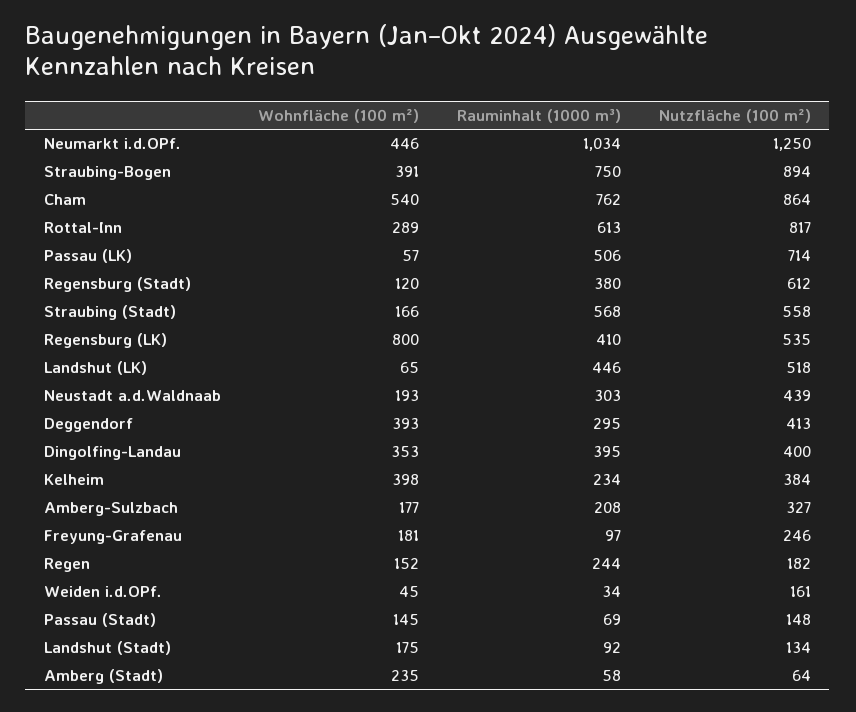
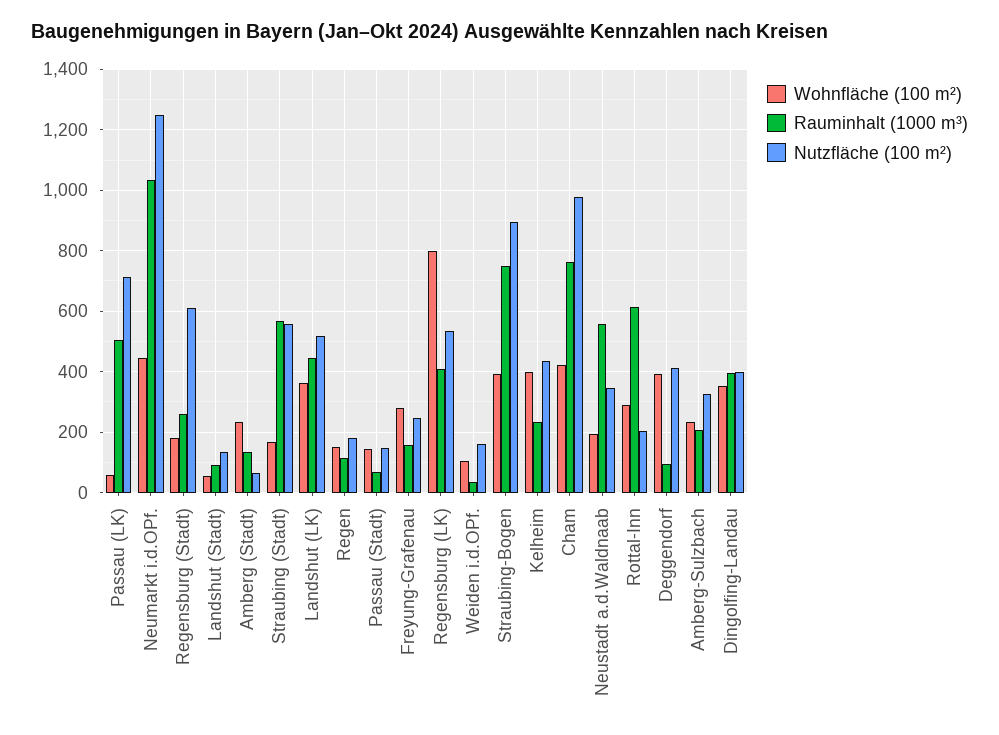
  {
    "Wohnfläche (100 m²)": {
      "Neumarkt i.d.OPf.": 446,
      "Straubing-Bogen": 391,
-     "Cham": 540,
+     "Cham": 420,
      "Rottal-Inn": 289,
      "Passau (LK)": 57,
-     "Regensburg (Stadt)": 120,
+     "Regensburg (Stadt)": 180,
      "Straubing (Stadt)": 166,
      "Regensburg (LK)": 800,
-     "Landshut (LK)": 65,
+     "Landshut (LK)": 360,
      "Neustadt a.d.Waldnaab": 193,
      "Deggendorf": 393,
      "Dingolfing-Landau": 353,
      "Kelheim": 398,
-     "Amberg-Sulzbach": 177,
+     "Amberg-Sulzbach": 240,
-     "Freyung-Grafenau": 181,
+     "Freyung-Grafenau": 280,
      "Regen": 152,
-     "Weiden i.d.OPf.": 45,
+     "Weiden i.d.OPf.": 100,
      "Passau (Stadt)": 145,
-     "Landshut (Stadt)": 175,
+     "Landshut (Stadt)": 60,
      "Amberg (Stadt)": 235
    },
    "Rauminhalt (1000 m³)": {
      "Neumarkt i.d.OPf.": 1034,
      "Straubing-Bogen": 750,
      "Cham": 762,
      "Rottal-Inn": 613,
      "Passau (LK)": 506,
-     "Regensburg (Stadt)": 380,
+     "Regensburg (Stadt)": 260,
      "Straubing (Stadt)": 568,
      "Regensburg (LK)": 410,
      "Landshut (LK)": 446,
-     "Neustadt a.d.Waldnaab": 303,
+     "Neustadt a.d.Waldnaab": 560,
-     "Deggendorf": 295,
+     "Deggendorf": 100,
      "Dingolfing-Landau": 395,
      "Kelheim": 234,
      "Amberg-Sulzbach": 208,
-     "Freyung-Grafenau": 97,
+     "Freyung-Grafenau": 160,
-     "Regen": 244,
+     "Regen": 120,
      "Weiden i.d.OPf.": 34,
      "Passau (Stadt)": 69,
      "Landshut (Stadt)": 92,
-     "Amberg (Stadt)": 58
+     "Amberg (Stadt)": 140
    },
    "Nutzfläche (100 m²)": {
      "Neumarkt i.d.OPf.": 1250,
      "Straubing-Bogen": 894,
-     "Cham": 864,
+     "Cham": 980,
-     "Rottal-Inn": 817,
+     "Rottal-Inn": 200,
      "Passau (LK)": 714,
      "Regensburg (Stadt)": 612,
      "Straubing (Stadt)": 558,
      "Regensburg (LK)": 535,
      "Landshut (LK)": 518,
-     "Neustadt a.d.Waldnaab": 439,
+     "Neustadt a.d.Waldnaab": 340,
      "Deggendorf": 413,
      "Dingolfing-Landau": 400,
-     "Kelheim": 384,
+     "Kelheim": 440,
      "Amberg-Sulzbach": 327,
      "Freyung-Grafenau": 246,
      "Regen": 182,
      "Weiden i.d.OPf.": 161,
      "Passau (Stadt)": 148,
      "Landshut (Stadt)": 134,
      "Amberg (Stadt)": 64
    }
  }

